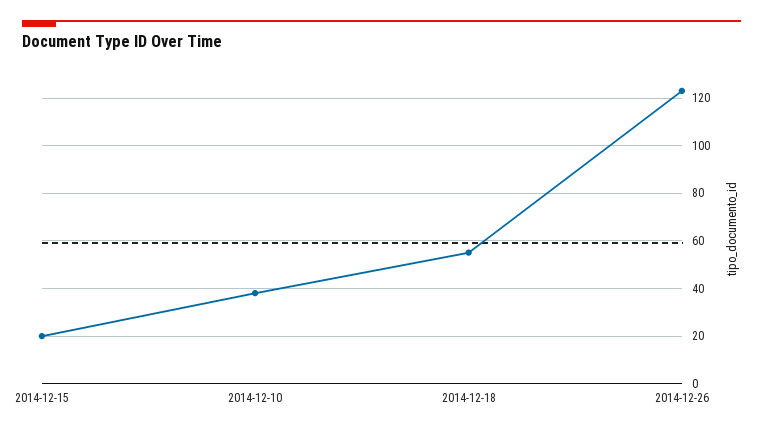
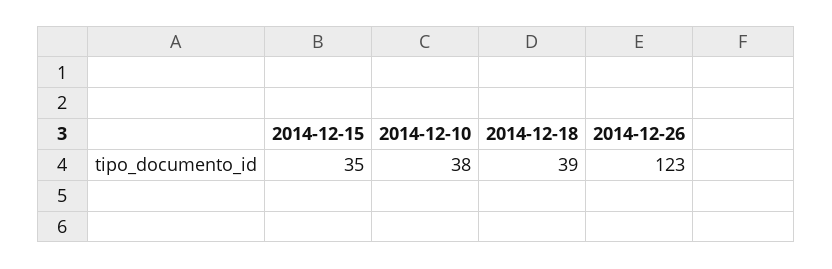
  {
-   "2014-12-15": 20,
+   "2014-12-15": 35,
    "2014-12-10": 38,
-   "2014-12-18": 55,
+   "2014-12-18": 39,
    "2014-12-26": 123
  }

